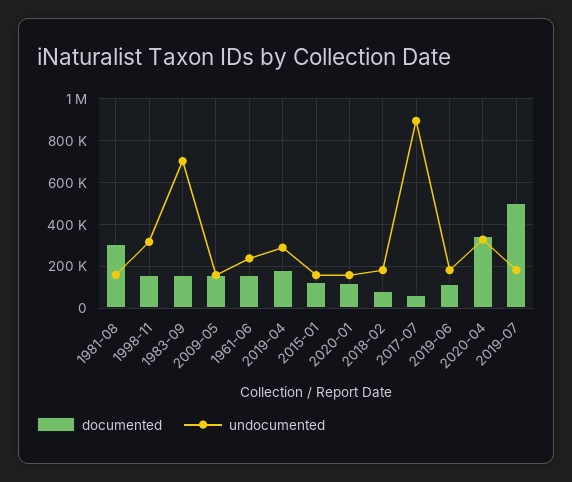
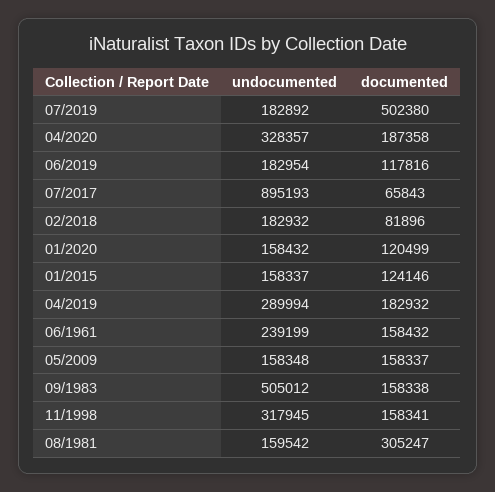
  {
    "documented": {
      "1981-08": 305247,
      "1998-11": 158341,
      "1983-09": 158338,
      "2009-05": 158337,
      "1961-06": 158432,
      "2019-04": 182932,
      "2015-01": 124146,
      "2020-01": 120499,
      "2018-02": 81896,
      "2017-07": 65843,
      "2019-06": 117816,
-     "2020-04": 350000,
+     "2020-04": 187358,
      "2019-07": 502380
    },
    "undocumented": {
      "1981-08": 159542,
      "1998-11": 317945,
-     "1983-09": 700000,
+     "1983-09": 505012,
      "2009-05": 158348,
      "1961-06": 239199,
      "2019-04": 289994,
      "2015-01": 158337,
      "2020-01": 158432,
      "2018-02": 182932,
      "2017-07": 895193,
      "2019-06": 182954,
      "2020-04": 328357,
      "2019-07": 182892
    }
  }

